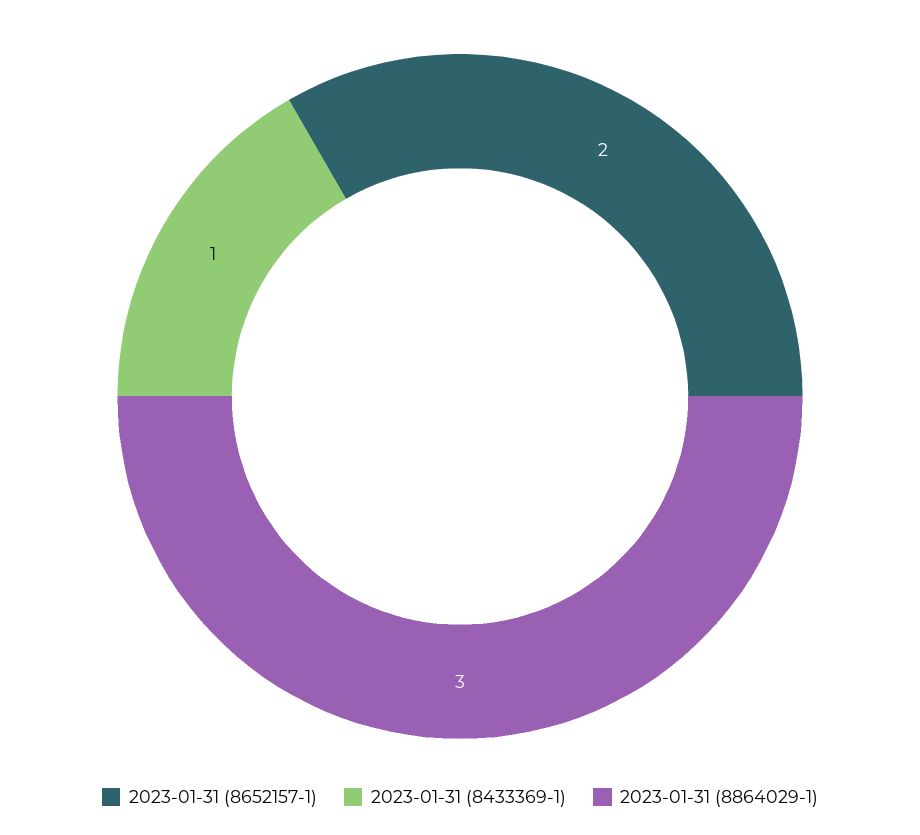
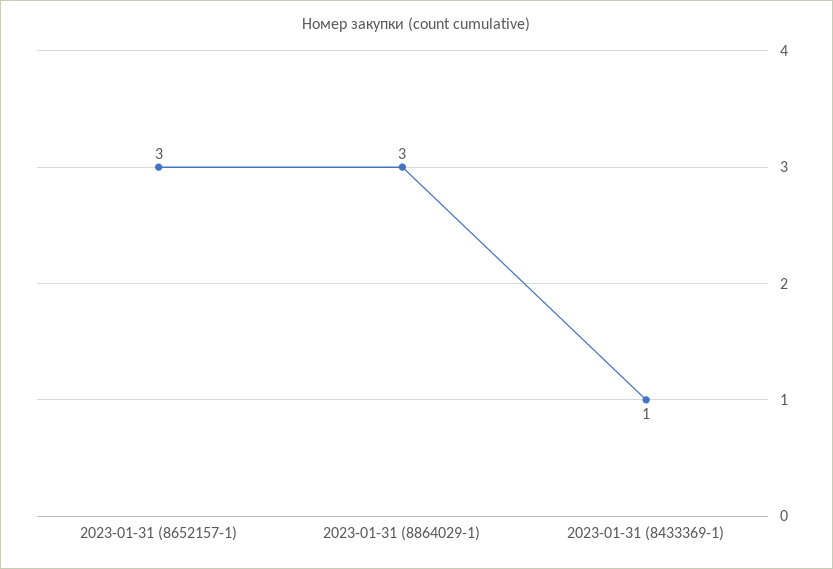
  {
-   "2023-01-31 (8652157-1)": 2,
+   "2023-01-31 (8652157-1)": 3,
    "2023-01-31 (8433369-1)": 1,
    "2023-01-31 (8864029-1)": 3
  }

